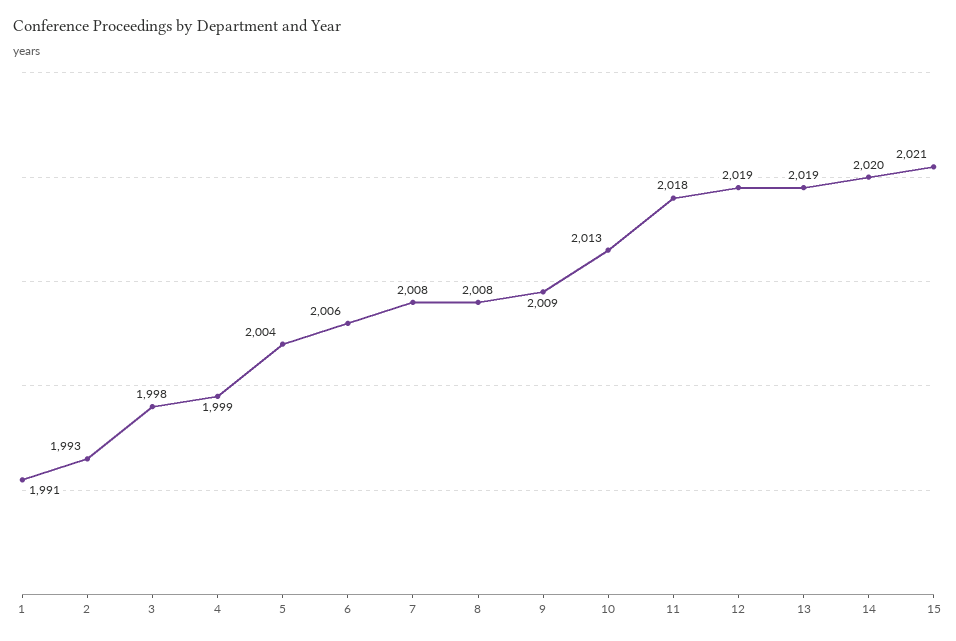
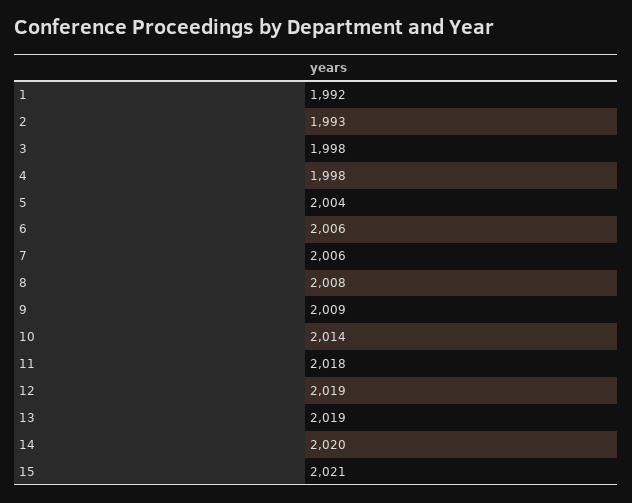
  {
-   "1": 1991,
+   "1": 1992,
    "2": 1993,
    "3": 1998,
-   "4": 1999,
+   "4": 1998,
    "5": 2004,
    "6": 2006,
-   "7": 2008,
+   "7": 2006,
    "8": 2008,
    "9": 2009,
-   "10": 2013,
+   "10": 2014,
    "11": 2018,
    "12": 2019,
    "13": 2019,
    "14": 2020,
    "15": 2021
  }

